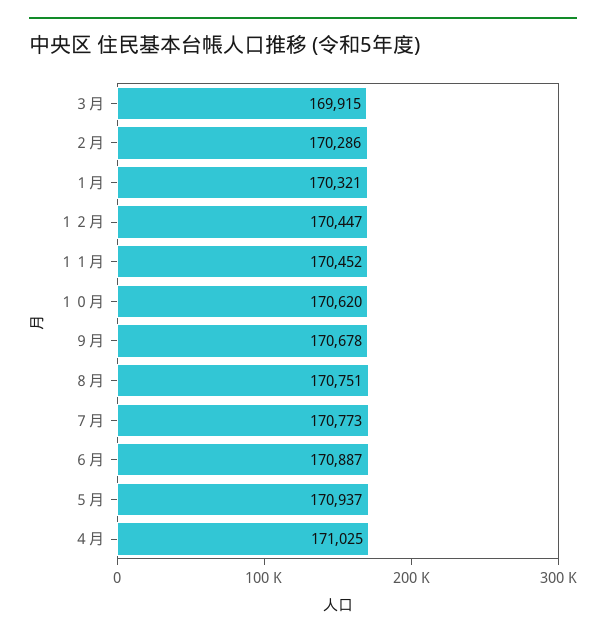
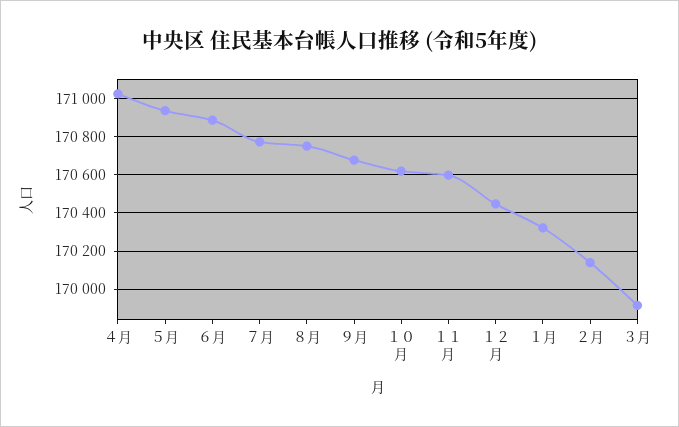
  {
    "３月": 169915,
-   "２月": 170286,
+   "２月": 170150,
    "１月": 170321,
    "１２月": 170447,
-   "１１月": 170452,
+   "１１月": 170600,
    "１０月": 170620,
    "９月": 170678,
    "８月": 170751,
    "７月": 170773,
    "６月": 170887,
    "５月": 170937,
    "４月": 171025
  }

